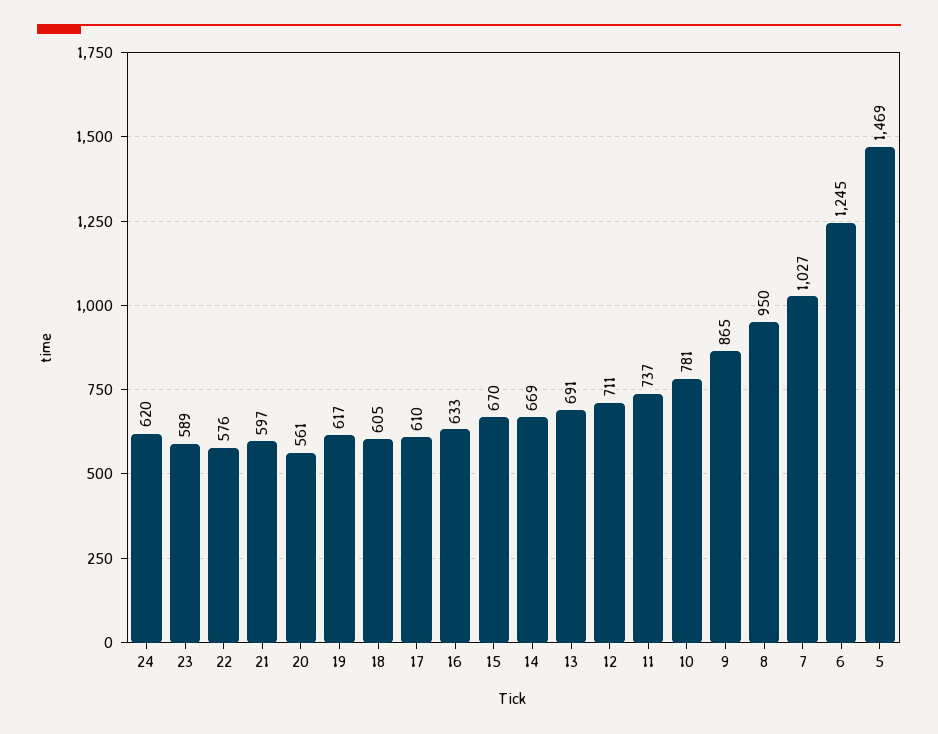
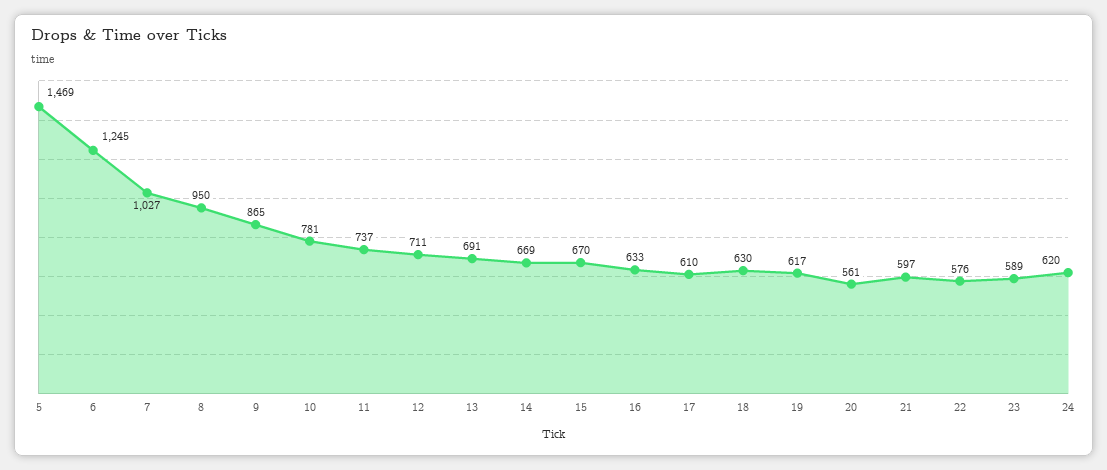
  {
    "24": 620,
    "23": 589,
    "22": 576,
    "21": 597,
    "20": 561,
    "19": 617,
-   "18": 605,
+   "18": 630,
    "17": 610,
    "16": 633,
    "15": 670,
    "14": 669,
    "13": 691,
    "12": 711,
    "11": 737,
    "10": 781,
    "9": 865,
    "8": 950,
    "7": 1027,
    "6": 1245,
    "5": 1469
  }

